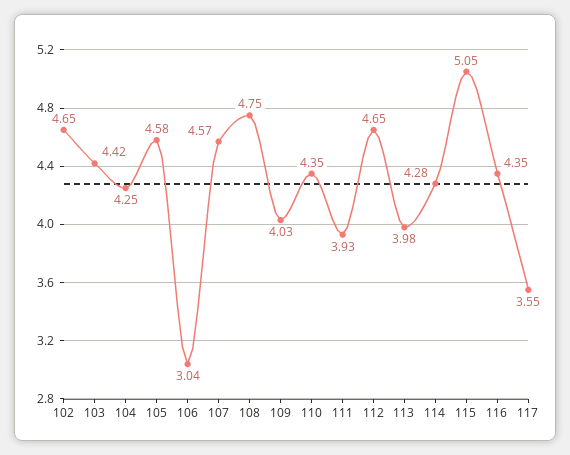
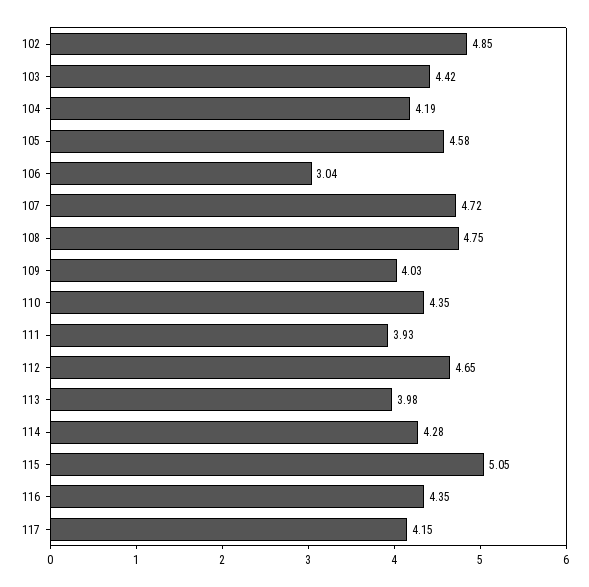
  {
-   "102": 4.65,
+   "102": 4.85,
    "103": 4.42,
-   "104": 4.25,
+   "104": 4.19,
    "105": 4.58,
    "106": 3.04,
-   "107": 4.57,
+   "107": 4.72,
    "108": 4.75,
    "109": 4.03,
    "110": 4.35,
    "111": 3.93,
    "112": 4.65,
    "113": 3.98,
    "114": 4.28,
    "115": 5.05,
    "116": 4.35,
-   "117": 3.55
+   "117": 4.15
  }

